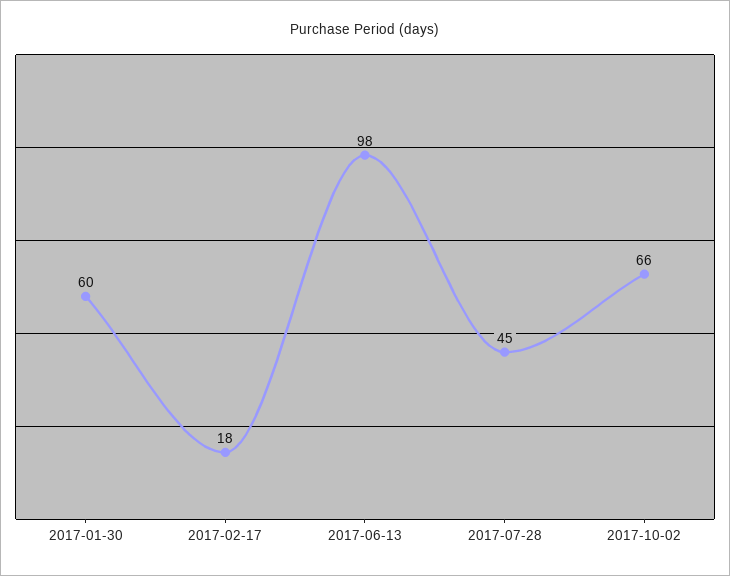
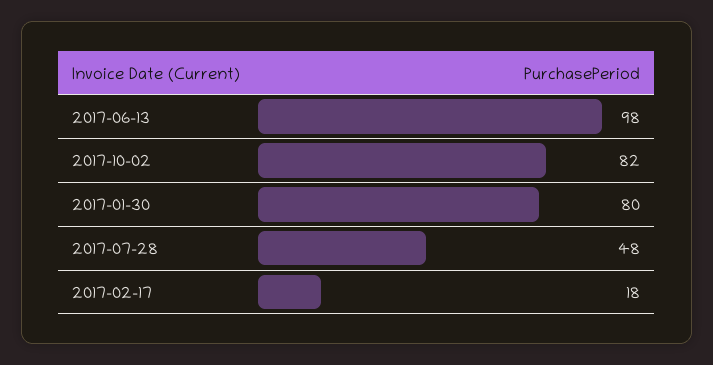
  {
-   "2017-01-30": 60,
+   "2017-01-30": 80,
    "2017-02-17": 18,
    "2017-06-13": 98,
-   "2017-07-28": 45,
+   "2017-07-28": 48,
-   "2017-10-02": 66
+   "2017-10-02": 82
  }

